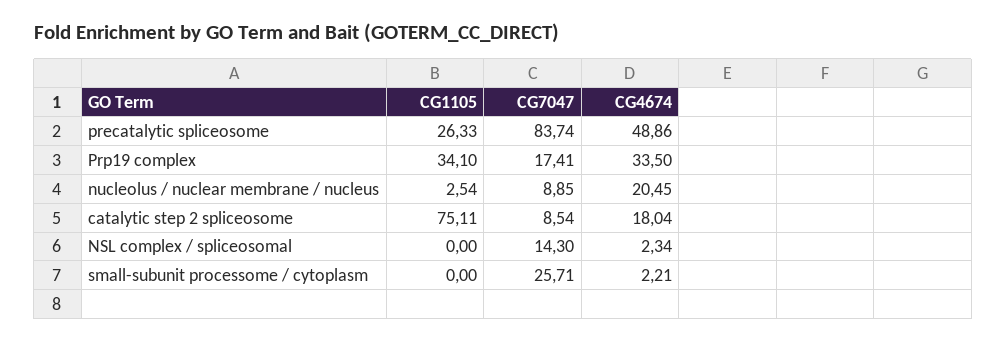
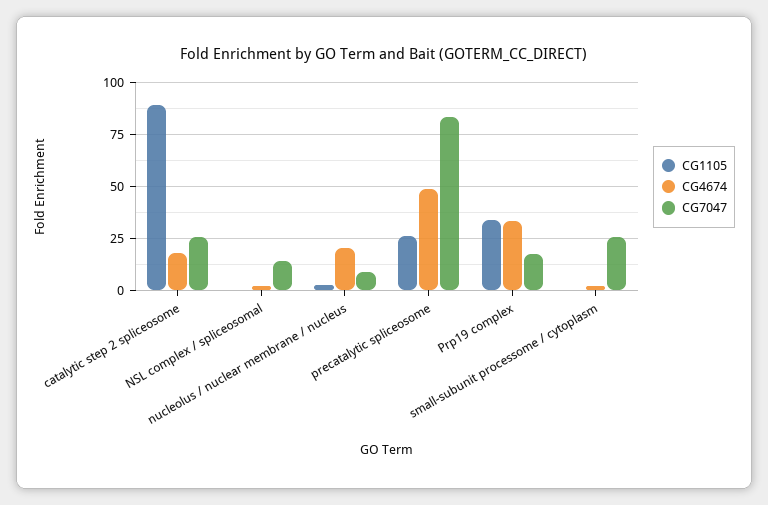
  {
    "CG1105": {
      "precatalytic spliceosome": 26.33,
      "Prp19 complex": 34.1,
      "nucleolus / nuclear membrane / nucleus": 2.54,
-     "catalytic step 2 spliceosome": 75.11,
+     "catalytic step 2 spliceosome": 90,
      "NSL complex / spliceosomal": 0,
      "small-subunit processome / cytoplasm": 0
    },
    "CG7047": {
      "precatalytic spliceosome": 83.74,
      "Prp19 complex": 17.41,
      "nucleolus / nuclear membrane / nucleus": 8.85,
-     "catalytic step 2 spliceosome": 8.54,
+     "catalytic step 2 spliceosome": 25,
      "NSL complex / spliceosomal": 14.3,
      "small-subunit processome / cytoplasm": 25.71
    },
    "CG4674": {
      "precatalytic spliceosome": 48.86,
      "Prp19 complex": 33.5,
      "nucleolus / nuclear membrane / nucleus": 20.45,
      "catalytic step 2 spliceosome": 18.04,
      "NSL complex / spliceosomal": 2.34,
      "small-subunit processome / cytoplasm": 2.21
    }
  }

